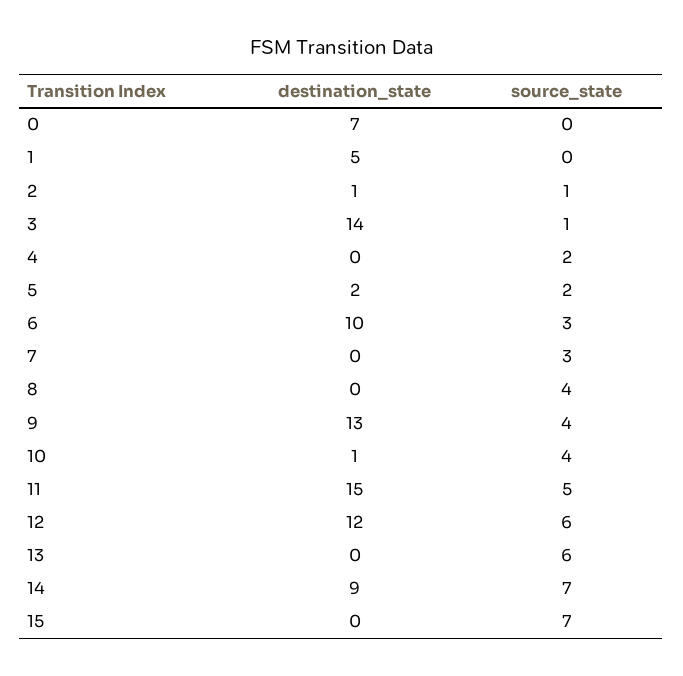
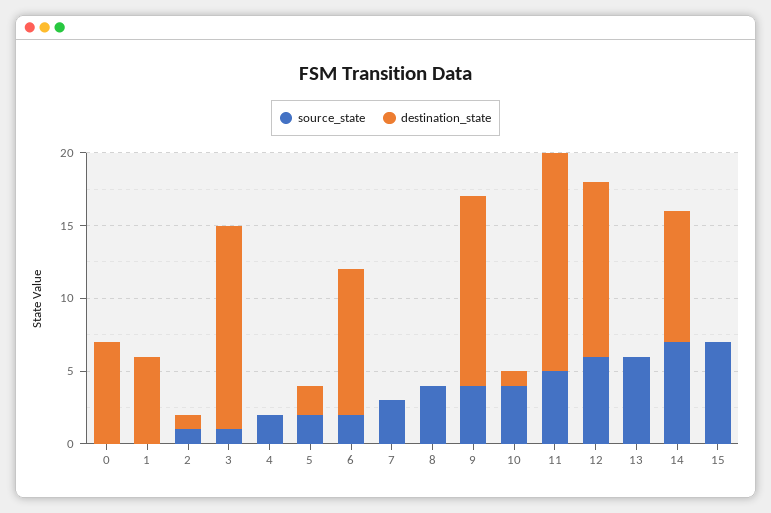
  {
    "destination_state": {
      "0": 7,
-     "1": 5,
+     "1": 6,
      "2": 1,
      "3": 14,
      "4": 0,
      "5": 2,
      "6": 10,
      "7": 0,
      "8": 0,
      "9": 13,
      "10": 1,
      "11": 15,
      "12": 12,
      "13": 0,
      "14": 9,
      "15": 0
    },
    "source_state": {
      "0": 0,
      "1": 0,
      "2": 1,
      "3": 1,
      "4": 2,
      "5": 2,
-     "6": 3,
+     "6": 2,
      "7": 3,
      "8": 4,
      "9": 4,
      "10": 4,
      "11": 5,
      "12": 6,
      "13": 6,
      "14": 7,
      "15": 7
    }
  }

